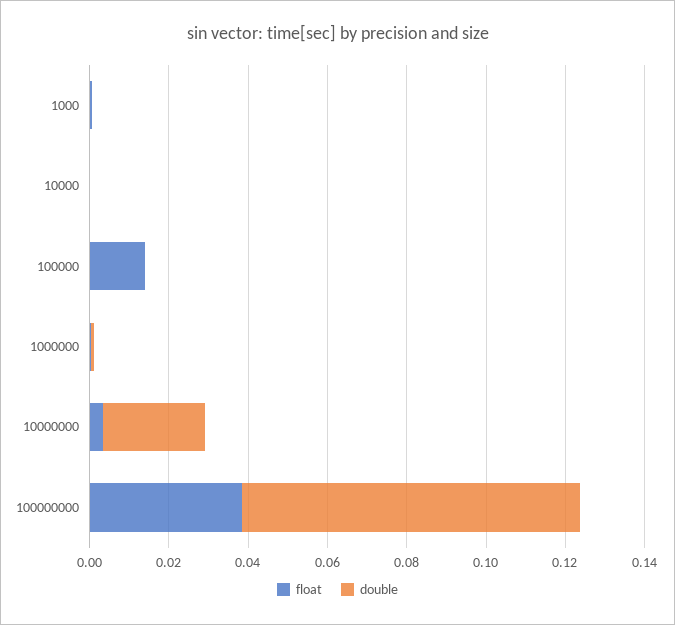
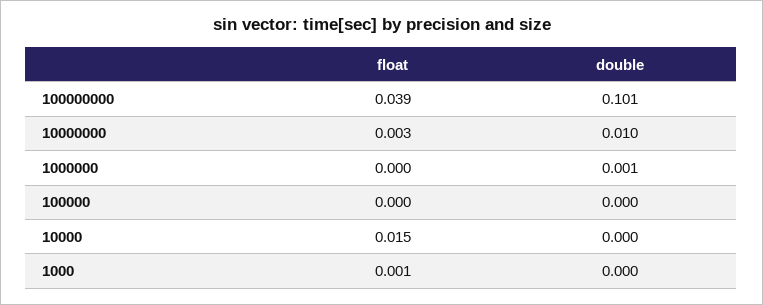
  {
    "float": {
      "1000": 0.001,
-     "10000": 0,
+     "10000": 0.015,
-     "100000": 0.015,
+     "100000": 0,
      "1000000": 0,
      "10000000": 0.003,
      "100000000": 0.039
    },
    "double": {
      "1000": 0,
      "10000": 0,
      "100000": 0,
      "1000000": 0.001,
-     "10000000": 0.025,
+     "10000000": 0.01,
-     "100000000": 0.085
+     "100000000": 0.101
    }
  }

